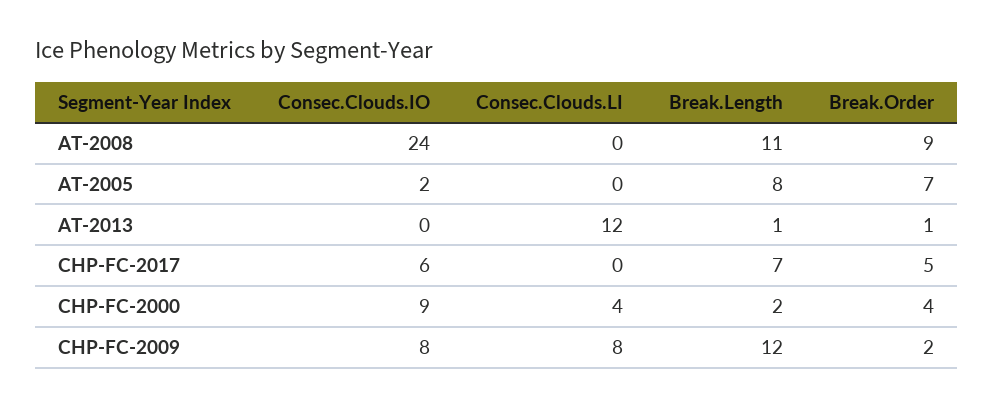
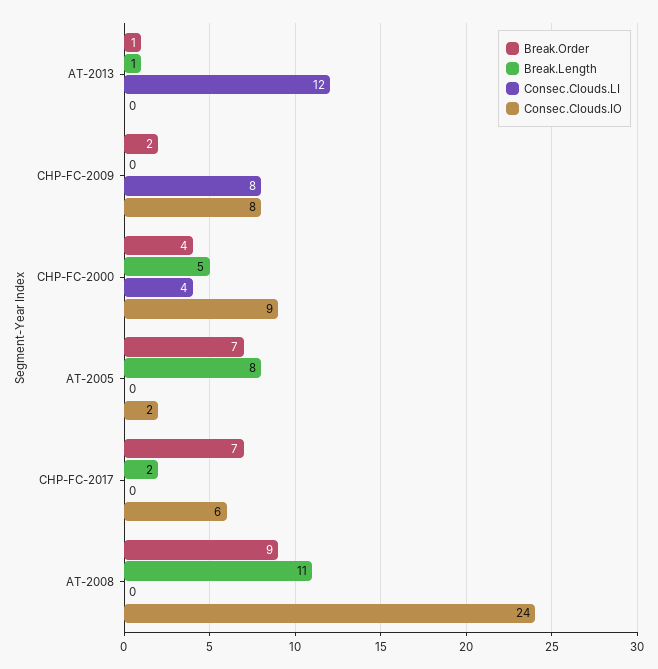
  {
    "Consec.Clouds.IO": {
      "AT-2008": 24,
      "AT-2005": 2,
      "AT-2013": 0,
      "CHP-FC-2017": 6,
      "CHP-FC-2000": 9,
      "CHP-FC-2009": 8
    },
    "Consec.Clouds.LI": {
      "AT-2008": 0,
      "AT-2005": 0,
      "AT-2013": 12,
      "CHP-FC-2017": 0,
      "CHP-FC-2000": 4,
      "CHP-FC-2009": 8
    },
    "Break.Length": {
      "AT-2008": 11,
      "AT-2005": 8,
      "AT-2013": 1,
-     "CHP-FC-2017": 7,
+     "CHP-FC-2017": 2,
-     "CHP-FC-2000": 2,
+     "CHP-FC-2000": 5,
-     "CHP-FC-2009": 12
+     "CHP-FC-2009": 0
    },
    "Break.Order": {
      "AT-2008": 9,
      "AT-2005": 7,
      "AT-2013": 1,
-     "CHP-FC-2017": 5,
+     "CHP-FC-2017": 7,
      "CHP-FC-2000": 4,
      "CHP-FC-2009": 2
    }
  }

